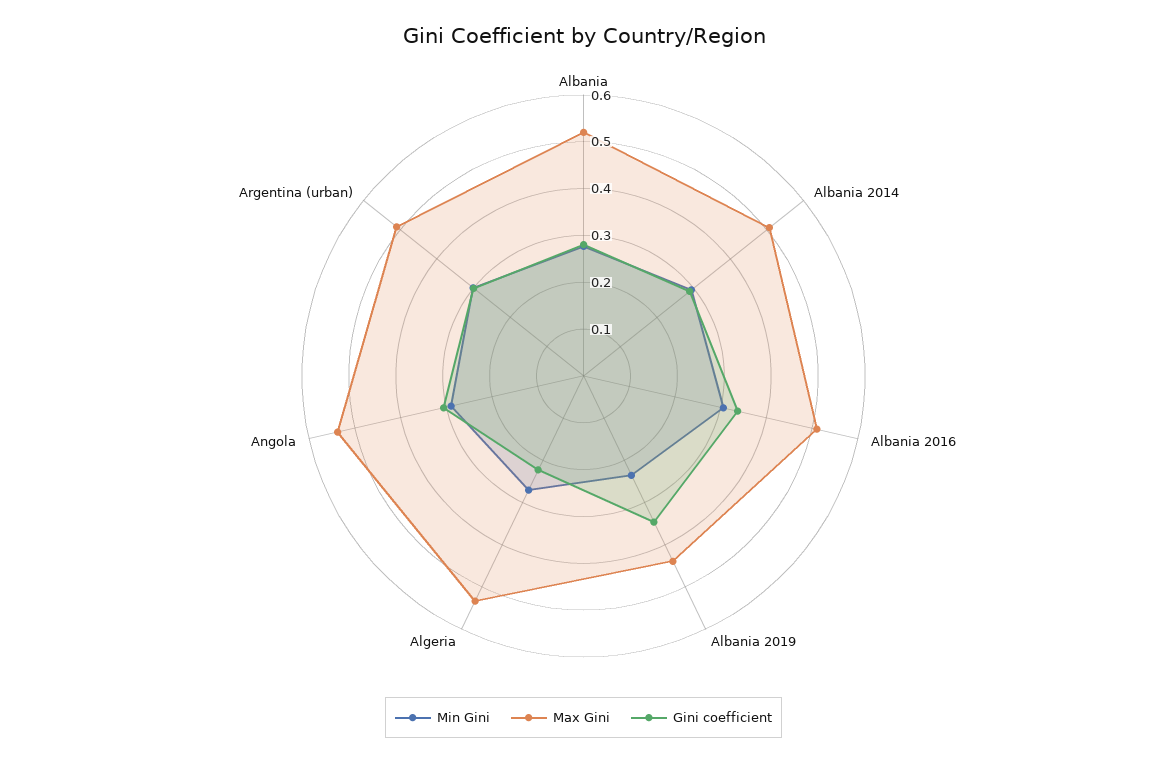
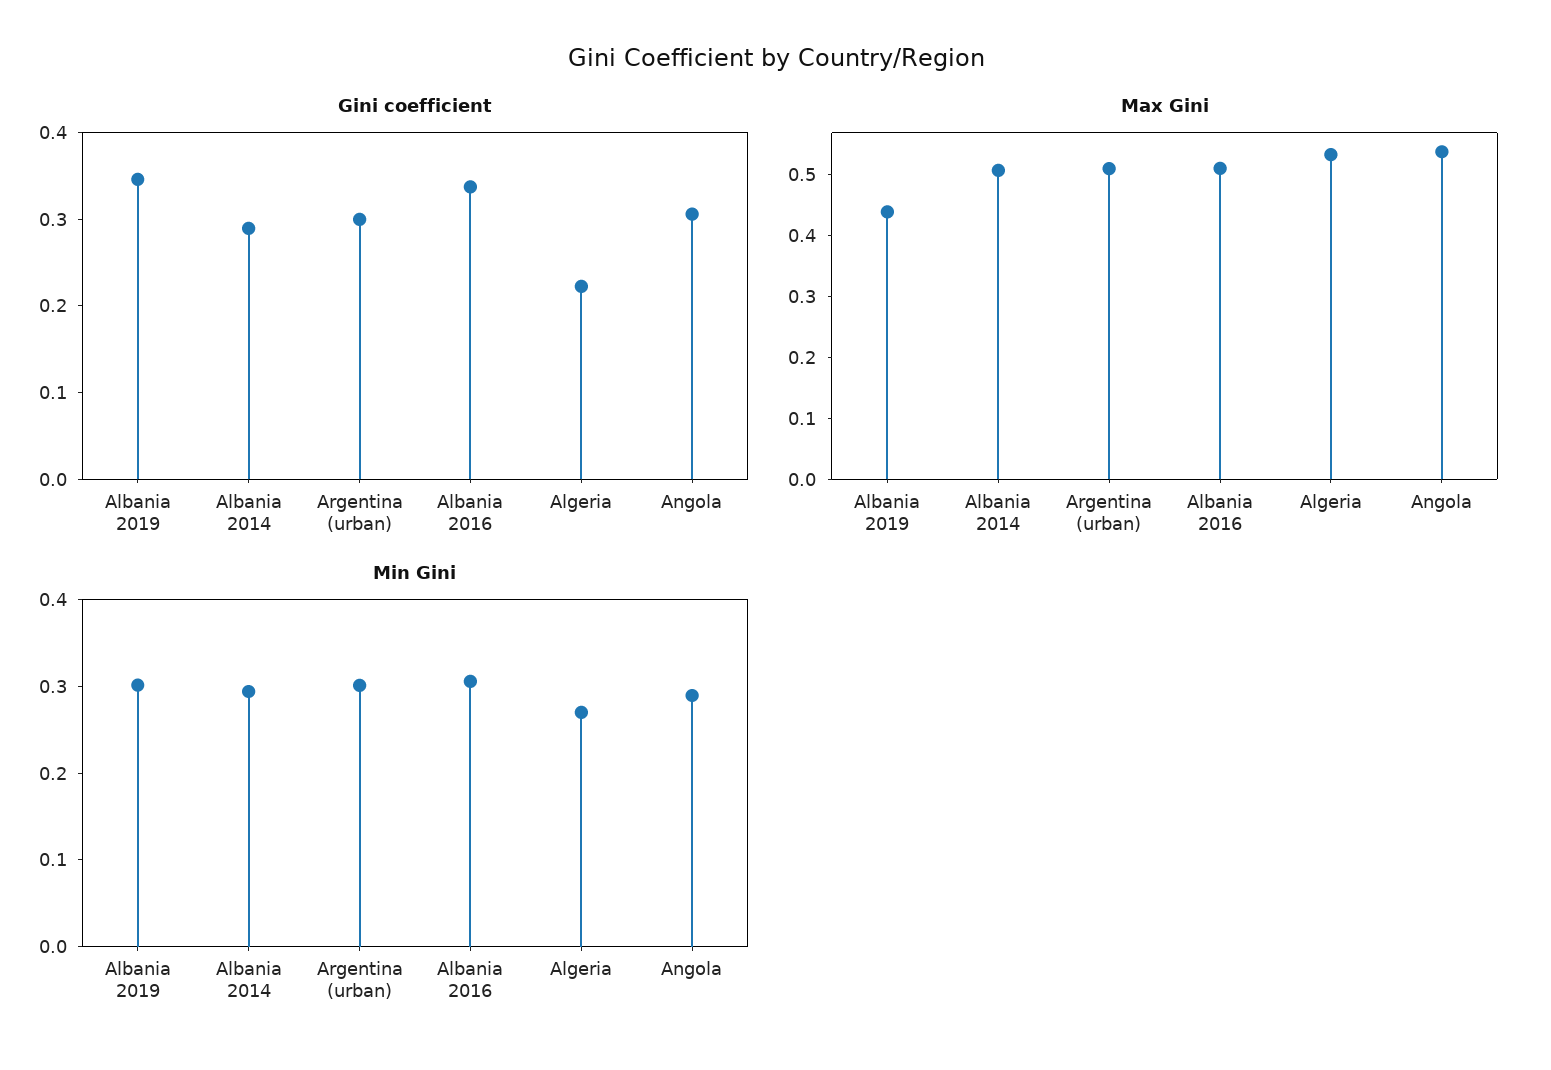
  {
    "Min Gini": {
-     "Albania": 0.28,
      "Albania 2014": 0.3,
      "Albania 2016": 0.3,
-     "Albania 2019": 0.24,
+     "Albania 2019": 0.3,
      "Algeria": 0.28,
      "Angola": 0.28,
      "Argentina (urban)": 0.3
    },
    "Max Gini": {
-     "Albania": 0.52,
      "Albania 2014": 0.5,
      "Albania 2016": 0.52,
      "Albania 2019": 0.44,
      "Algeria": 0.54,
      "Angola": 0.54,
      "Argentina (urban)": 0.5
    },
    "Gini coefficient": {
-     "Albania": 0.28,
      "Albania 2014": 0.28,
      "Albania 2016": 0.34,
      "Albania 2019": 0.34,
      "Algeria": 0.22,
      "Angola": 0.3,
      "Argentina (urban)": 0.3
    }
  }

